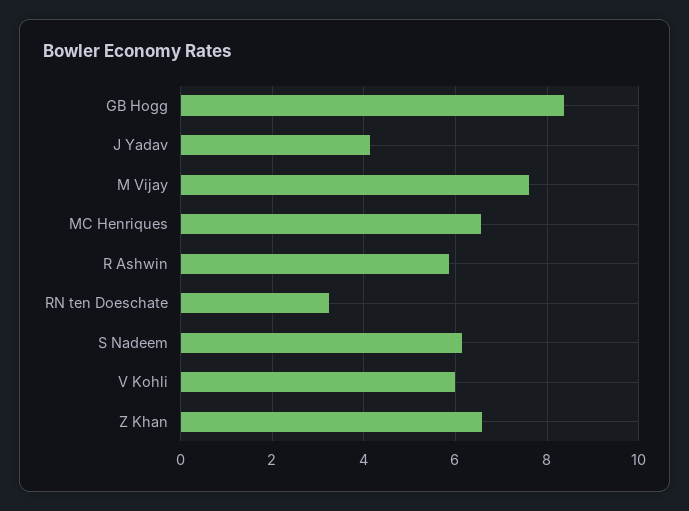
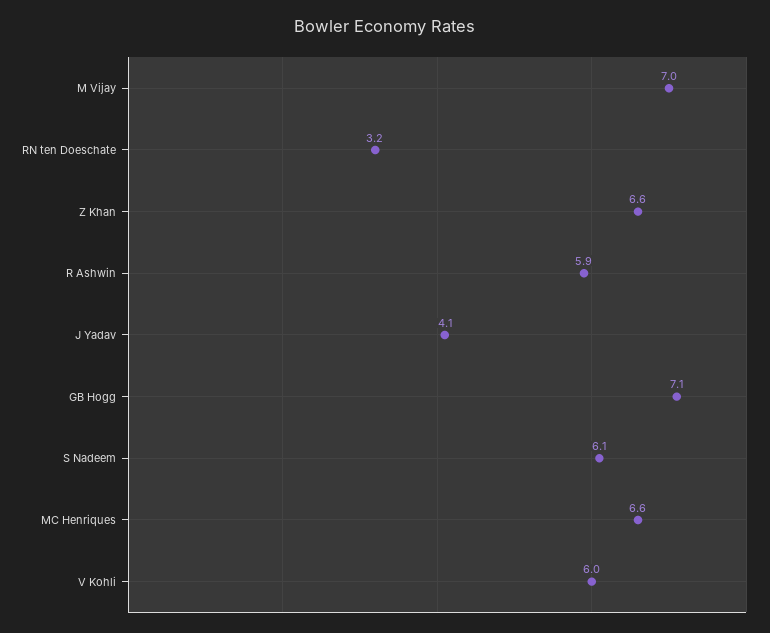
  {
-   "GB Hogg": 8.4,
+   "GB Hogg": 7.1,
    "J Yadav": 4.1,
-   "M Vijay": 7.6,
+   "M Vijay": 7,
    "MC Henriques": 6.6,
    "R Ashwin": 5.9,
    "RN ten Doeschate": 3.2,
    "S Nadeem": 6.1,
    "V Kohli": 6,
    "Z Khan": 6.6
  }

